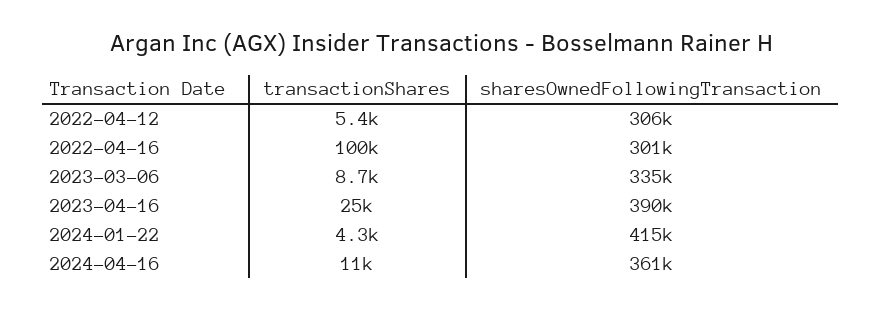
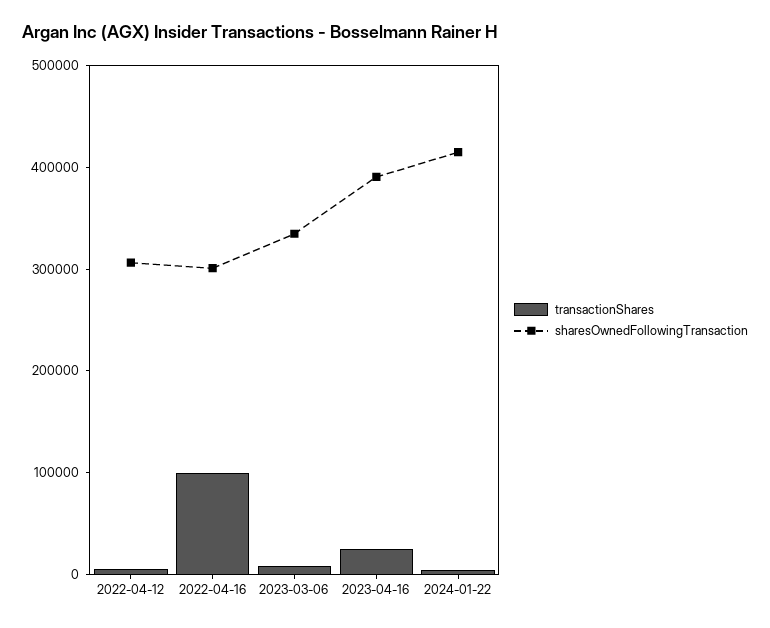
  {
    "transactionShares": {
      "2022-04-12": 5400,
      "2022-04-16": 100000,
      "2023-03-06": 8700,
      "2023-04-16": 25000,
-     "2024-01-22": 4300,
+     "2024-01-22": 4300
-     "2024-04-16": 11000
    },
    "sharesOwnedFollowingTransaction": {
      "2022-04-12": 306000,
      "2022-04-16": 301000,
      "2023-03-06": 335000,
      "2023-04-16": 390000,
-     "2024-01-22": 415000,
+     "2024-01-22": 415000
-     "2024-04-16": 361000
    }
  }

